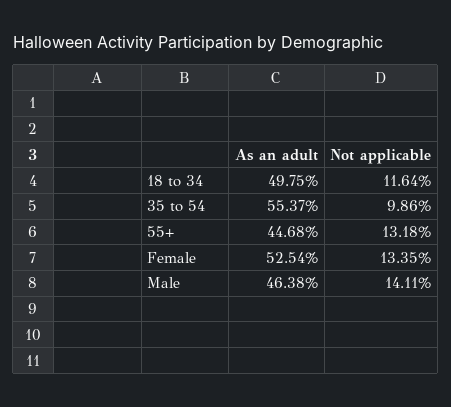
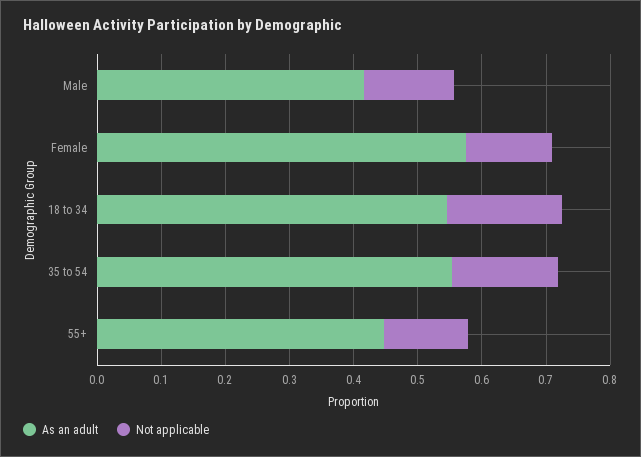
  {
    "As an adult": {
-     "18 to 34": 0.4975,
+     "18 to 34": 0.54,
      "35 to 54": 0.5537,
      "55+": 0.4468,
-     "Female": 0.5254,
+     "Female": 0.58,
-     "Male": 0.4638
+     "Male": 0.42
    },
    "Not applicable": {
-     "18 to 34": 0.1164,
+     "18 to 34": 0.18,
-     "35 to 54": 0.0986,
+     "35 to 54": 0.16,
      "55+": 0.1318,
      "Female": 0.1335,
      "Male": 0.1411
    }
  }

